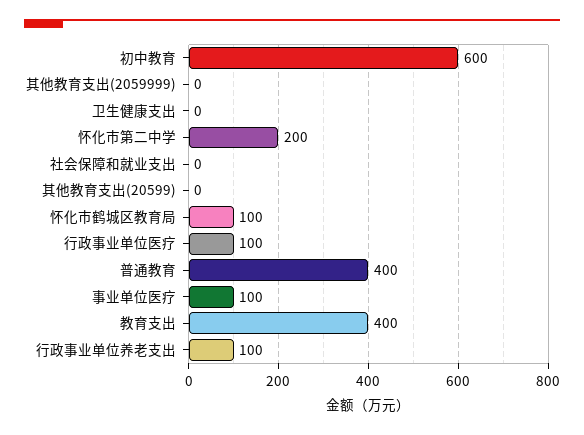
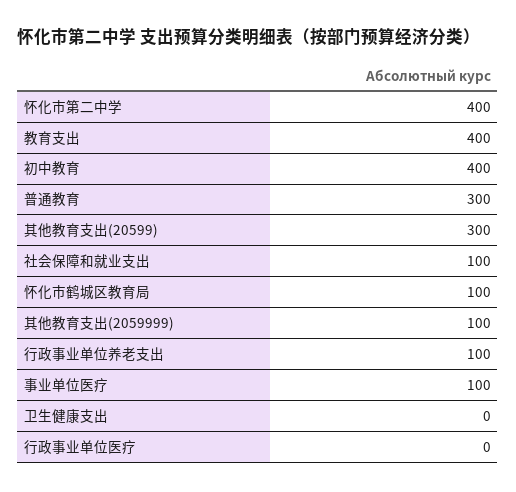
  {
-   "初中教育": 600,
+   "初中教育": 400,
-   "其他教育支出(2059999)": 0,
+   "其他教育支出(2059999)": 100,
    "卫生健康支出": 0,
-   "怀化市第二中学": 200,
+   "怀化市第二中学": 400,
-   "社会保障和就业支出": 0,
+   "社会保障和就业支出": 100,
-   "其他教育支出(20599)": 0,
+   "其他教育支出(20599)": 300,
    "怀化市鹤城区教育局": 100,
-   "行政事业单位医疗": 100,
+   "行政事业单位医疗": 0,
-   "普通教育": 400,
+   "普通教育": 300,
    "事业单位医疗": 100,
    "教育支出": 400,
    "行政事业单位养老支出": 100
  }

